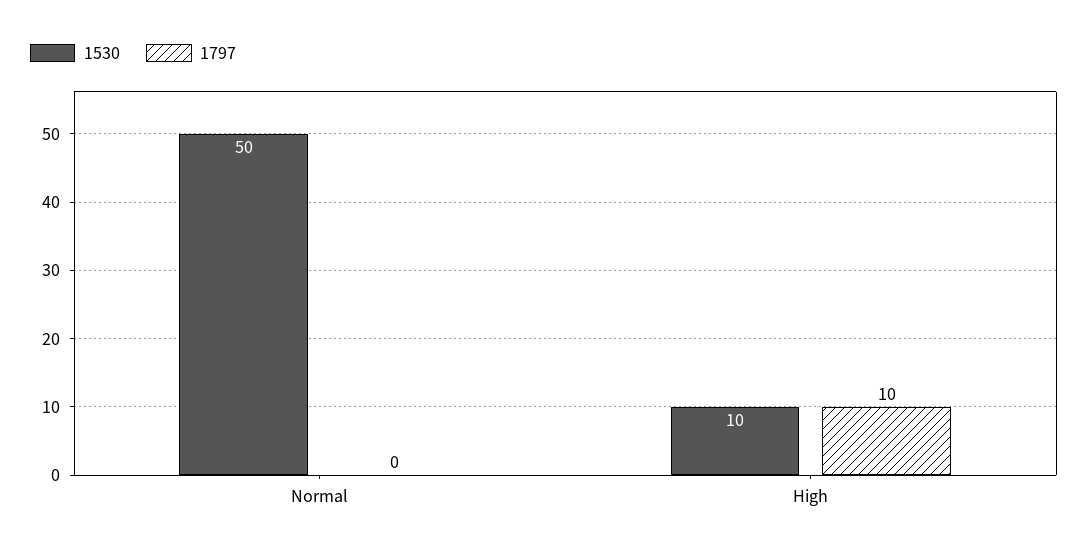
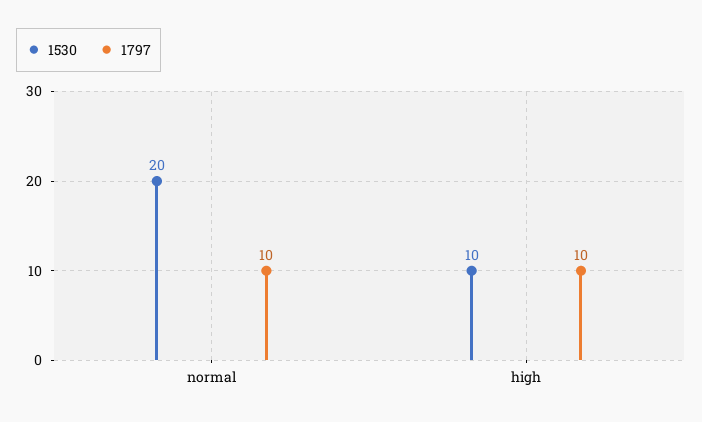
  {
    "1530": {
-     "Normal": 50,
+     "Normal": 20,
      "High": 10
    },
    "1797": {
-     "Normal": 0,
+     "Normal": 10,
      "High": 10
    }
  }

